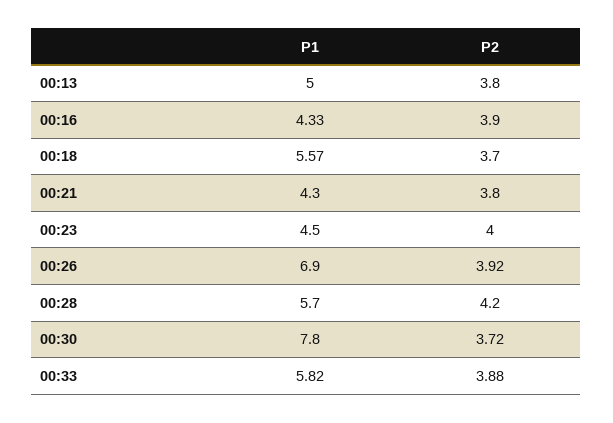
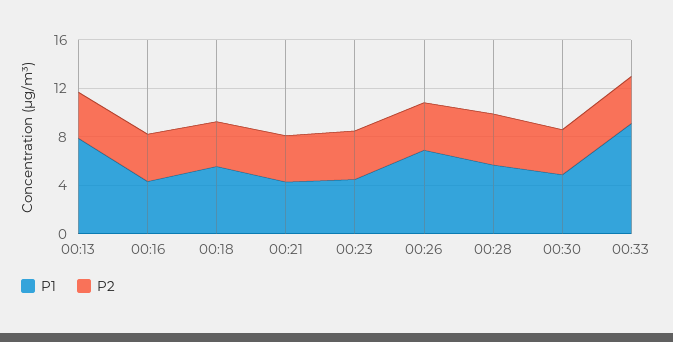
  {
    "P1": {
-     "00:13": 5,
+     "00:13": 8,
      "00:16": 4.33,
      "00:18": 5.57,
      "00:21": 4.3,
      "00:23": 4.5,
      "00:26": 6.9,
      "00:28": 5.7,
-     "00:30": 7.8,
+     "00:30": 5,
-     "00:33": 5.82
+     "00:33": 9
    },
    "P2": {
      "00:13": 3.8,
      "00:16": 3.9,
      "00:18": 3.7,
      "00:21": 3.8,
      "00:23": 4,
      "00:26": 3.92,
      "00:28": 4.2,
      "00:30": 3.72,
      "00:33": 3.88
    }
  }

